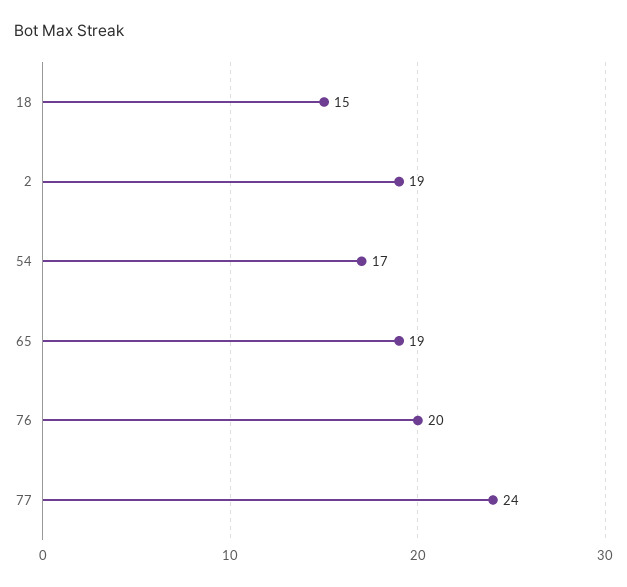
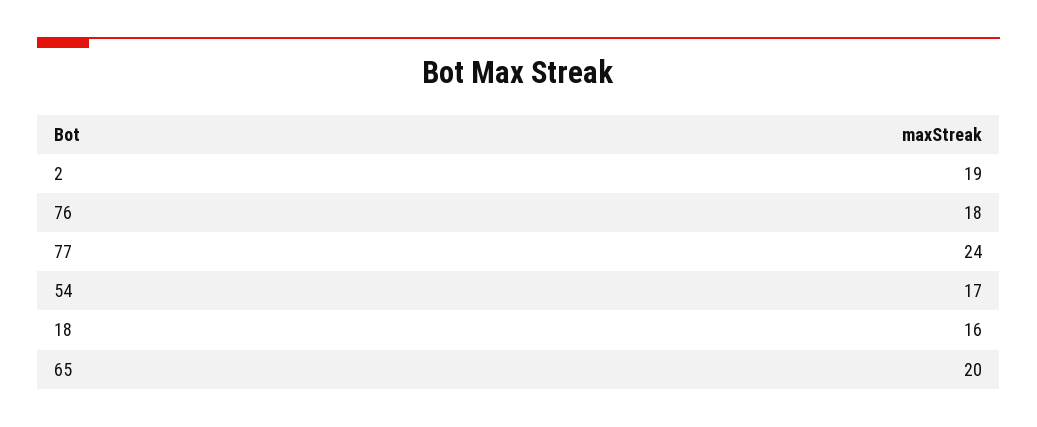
  {
-   "18": 15,
+   "18": 16,
    "2": 19,
    "54": 17,
-   "65": 19,
+   "65": 20,
-   "76": 20,
+   "76": 18,
    "77": 24
  }

